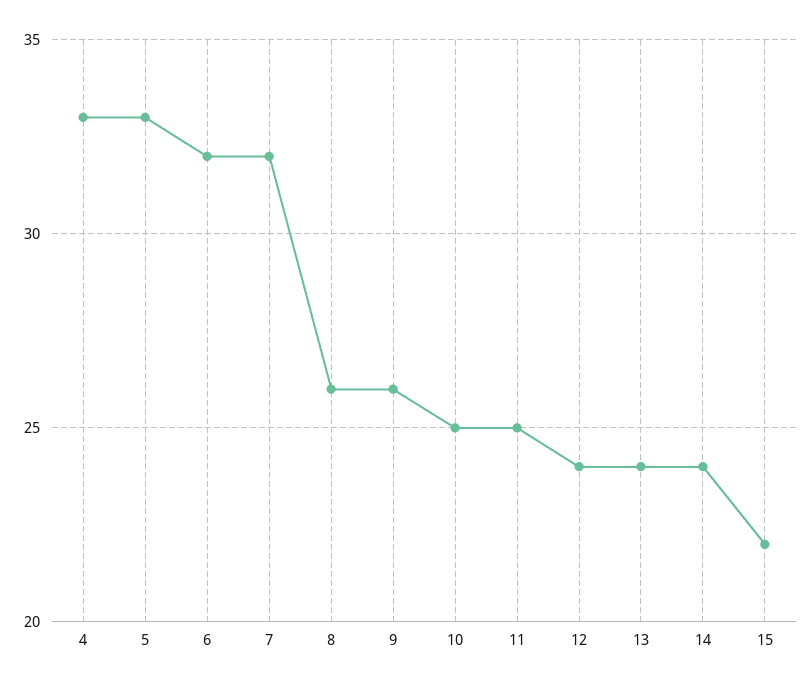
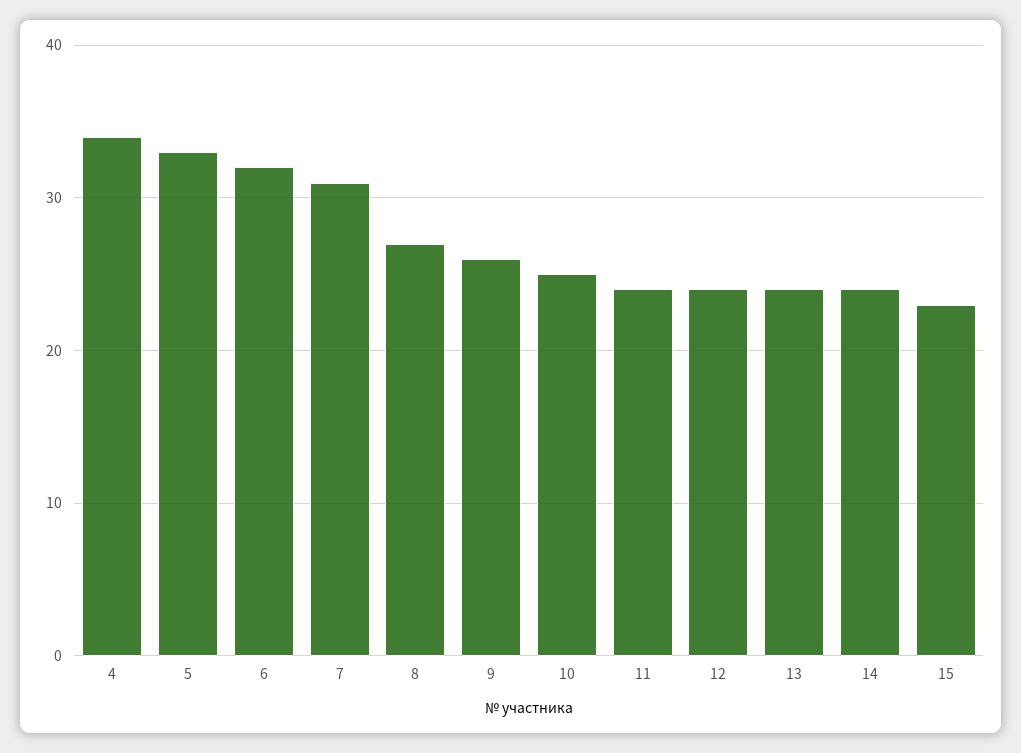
  {
-   "4": 33,
+   "4": 34,
    "5": 33,
    "6": 32,
-   "7": 32,
+   "7": 31,
-   "8": 26,
+   "8": 27,
    "9": 26,
    "10": 25,
-   "11": 25,
+   "11": 24,
    "12": 24,
    "13": 24,
    "14": 24,
-   "15": 22
+   "15": 23
  }

